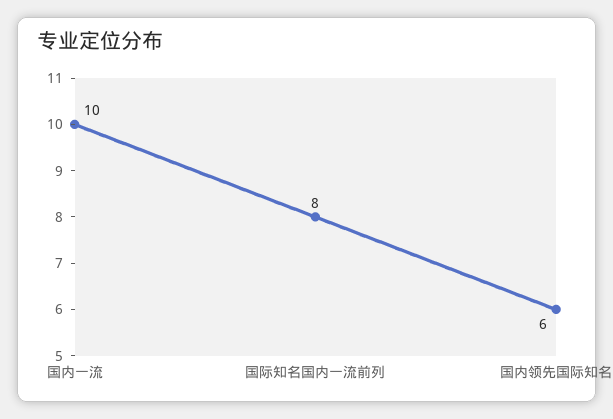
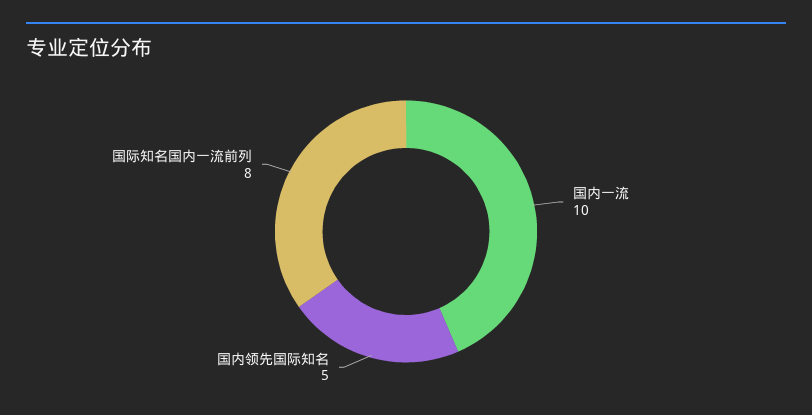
  {
    "国内一流": 10,
    "国际知名国内一流前列": 8,
-   "国内领先国际知名": 6
+   "国内领先国际知名": 5
  }

